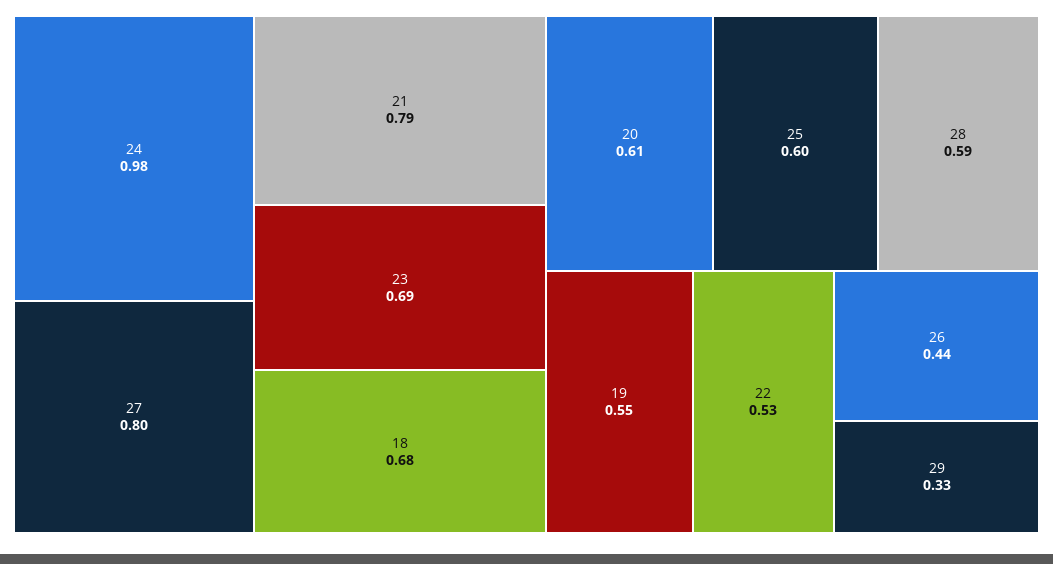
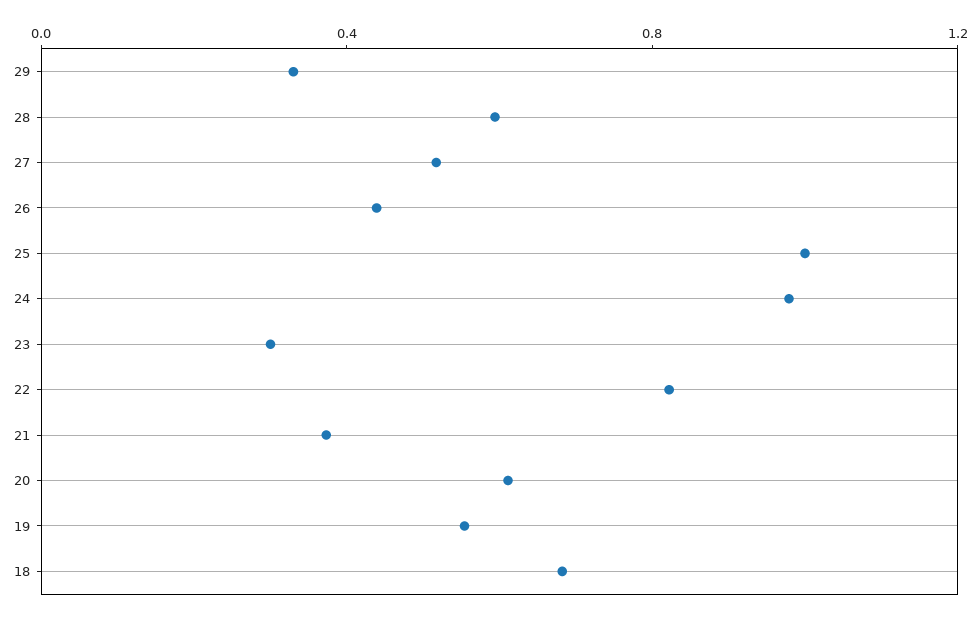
  {
    "24": 0.98,
-   "27": 0.8,
+   "27": 0.5,
-   "21": 0.79,
+   "21": 0.4,
-   "23": 0.69,
+   "23": 0.3,
    "18": 0.68,
    "20": 0.61,
-   "25": 0.6,
+   "25": 1,
    "28": 0.59,
    "19": 0.55,
-   "22": 0.53,
+   "22": 0.8,
    "26": 0.44,
    "29": 0.33
  }

